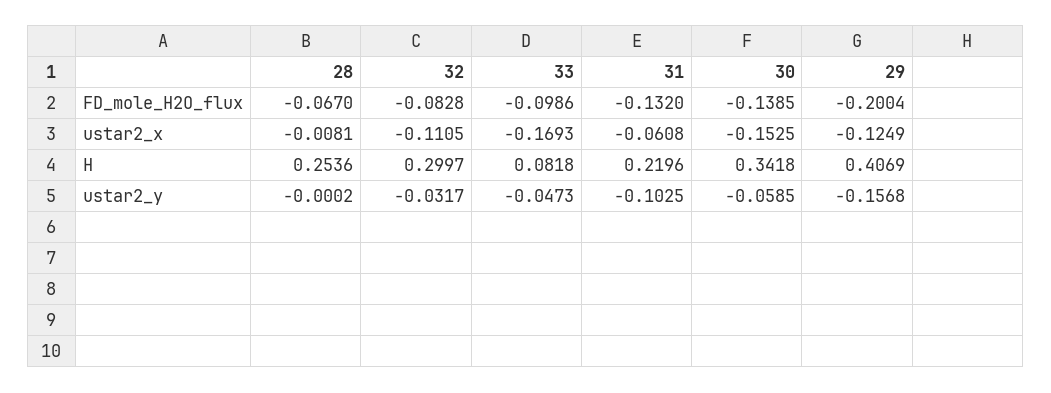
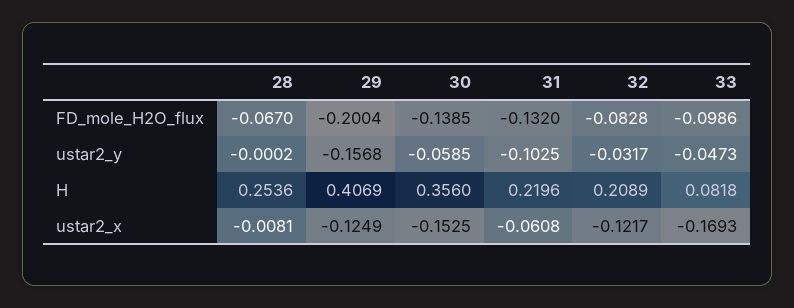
  {
    "28": {
      "FD_mole_H2O_flux": -0.067,
      "ustar2_x": -0.0081,
      "H": 0.2536,
      "ustar2_y": -0.0002
    },
    "32": {
      "FD_mole_H2O_flux": -0.0828,
-     "ustar2_x": -0.1105,
+     "ustar2_x": -0.1217,
-     "H": 0.2997,
+     "H": 0.2089,
      "ustar2_y": -0.0317
    },
    "33": {
      "FD_mole_H2O_flux": -0.0986,
      "ustar2_x": -0.1693,
      "H": 0.0818,
      "ustar2_y": -0.0473
    },
    "31": {
      "FD_mole_H2O_flux": -0.132,
      "ustar2_x": -0.0608,
      "H": 0.2196,
      "ustar2_y": -0.1025
    },
    "30": {
      "FD_mole_H2O_flux": -0.1385,
      "ustar2_x": -0.1525,
-     "H": 0.3418,
+     "H": 0.356,
      "ustar2_y": -0.0585
    },
    "29": {
      "FD_mole_H2O_flux": -0.2004,
      "ustar2_x": -0.1249,
      "H": 0.4069,
      "ustar2_y": -0.1568
    }
  }

